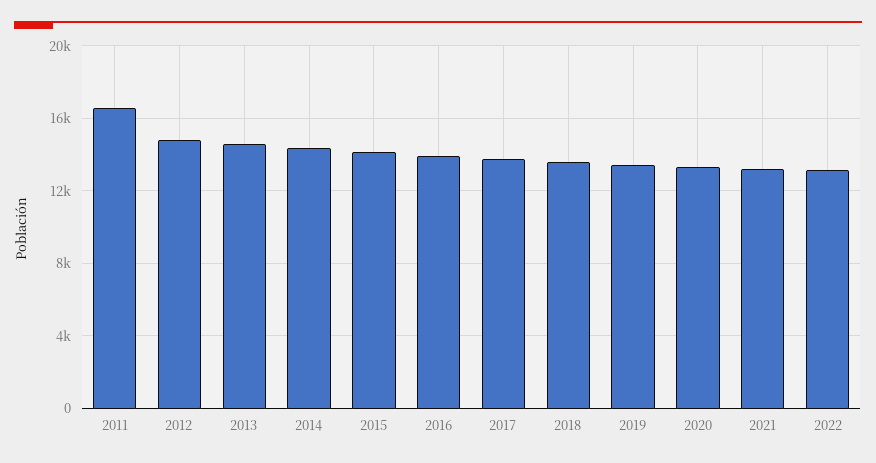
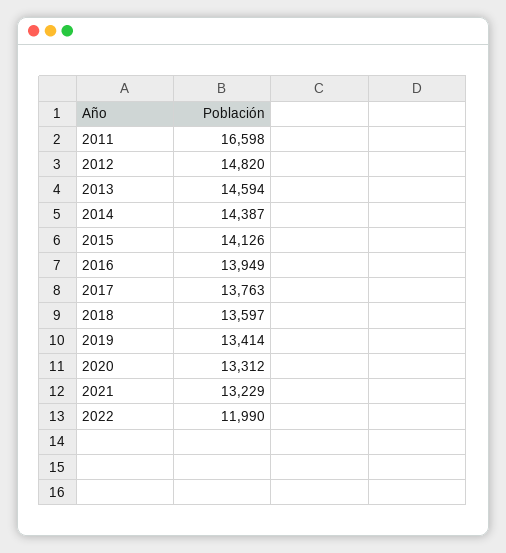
  {
    "2011": 16598,
    "2012": 14820,
    "2013": 14594,
    "2014": 14387,
    "2015": 14126,
    "2016": 13949,
    "2017": 13763,
    "2018": 13597,
    "2019": 13414,
    "2020": 13312,
    "2021": 13229,
-   "2022": 13000
+   "2022": 11990
  }

